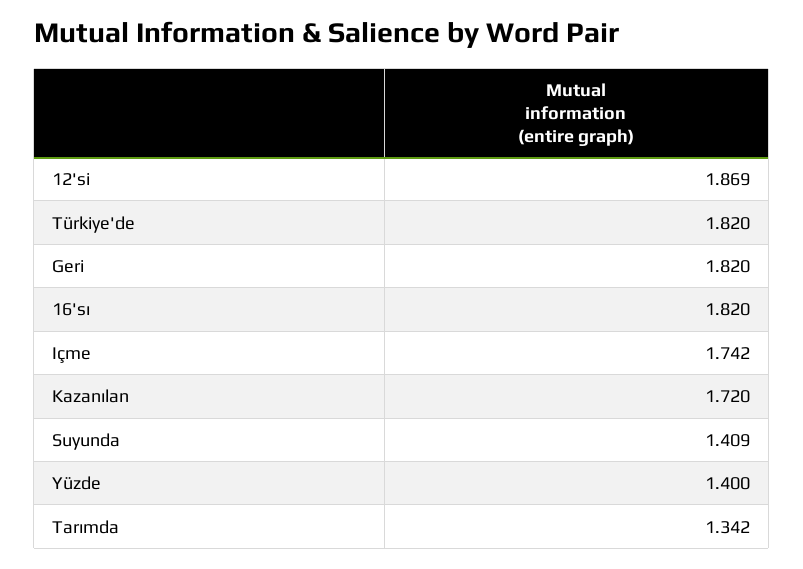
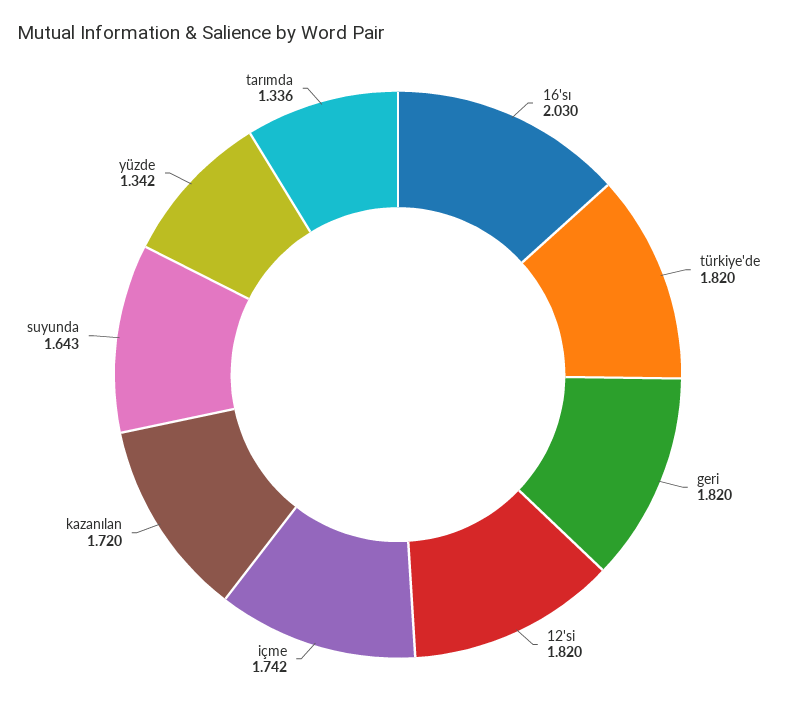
  {
-   "12'si": 1.869,
+   "12'si": 1.82,
    "Türkiye'de": 1.82,
    "Geri": 1.82,
-   "16'sı": 1.82,
+   "16'sı": 2.03,
    "Içme": 1.742,
    "Kazanılan": 1.72,
-   "Suyunda": 1.409,
+   "Suyunda": 1.643,
-   "Yüzde": 1.4,
+   "Yüzde": 1.342,
-   "Tarımda": 1.342
+   "Tarımda": 1.336
  }

